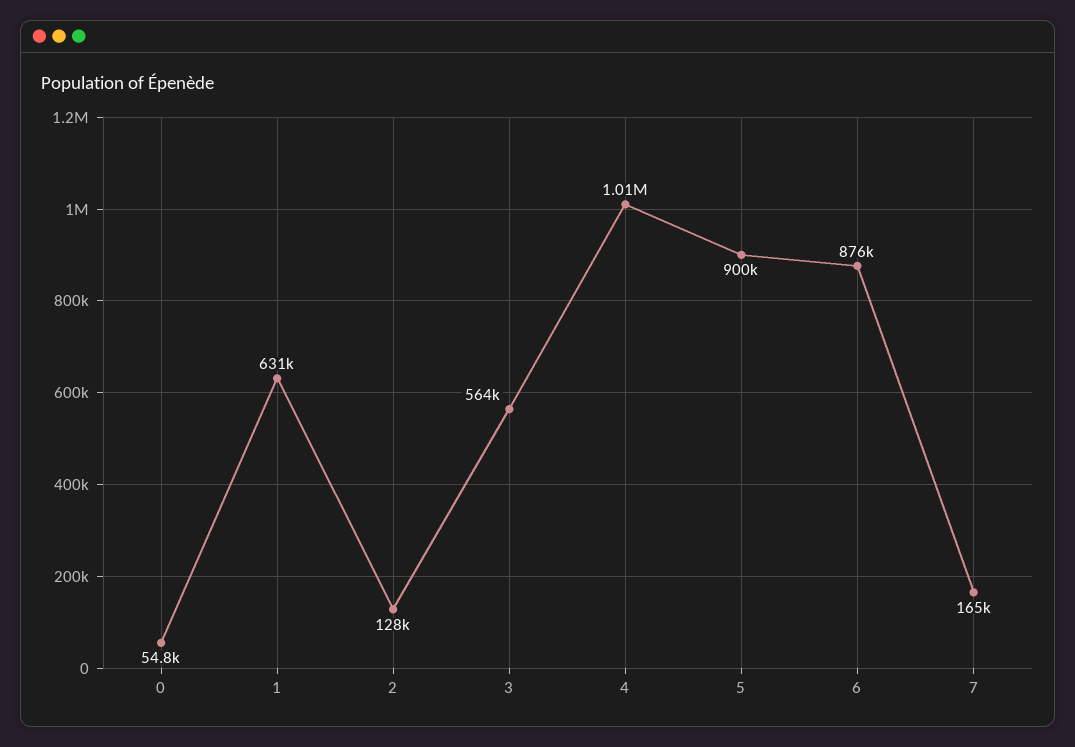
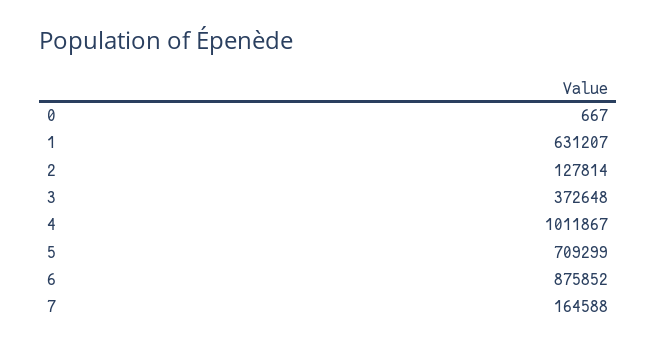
  {
-   "0": 54800,
+   "0": 667,
    "1": 631207,
    "2": 127814,
-   "3": 564000,
+   "3": 372648,
    "4": 1011867,
-   "5": 900000,
+   "5": 709299,
    "6": 875852,
    "7": 164588
  }

